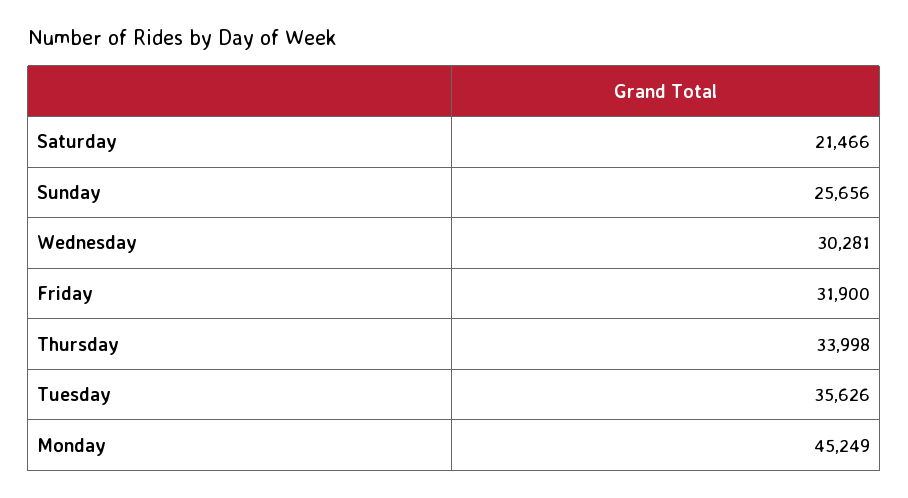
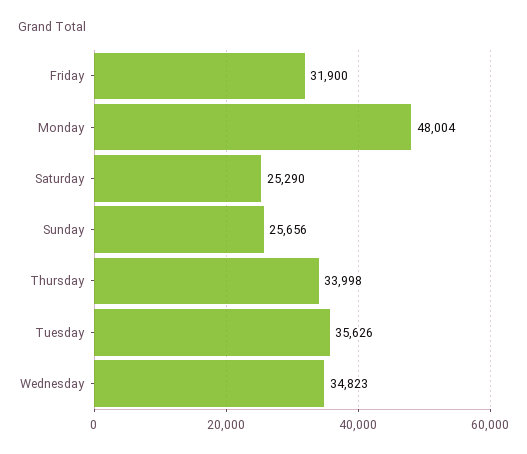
  {
-   "Saturday": 21466,
+   "Saturday": 25290,
    "Sunday": 25656,
-   "Wednesday": 30281,
+   "Wednesday": 34823,
    "Friday": 31900,
    "Thursday": 33998,
    "Tuesday": 35626,
-   "Monday": 45249
+   "Monday": 48004
  }

